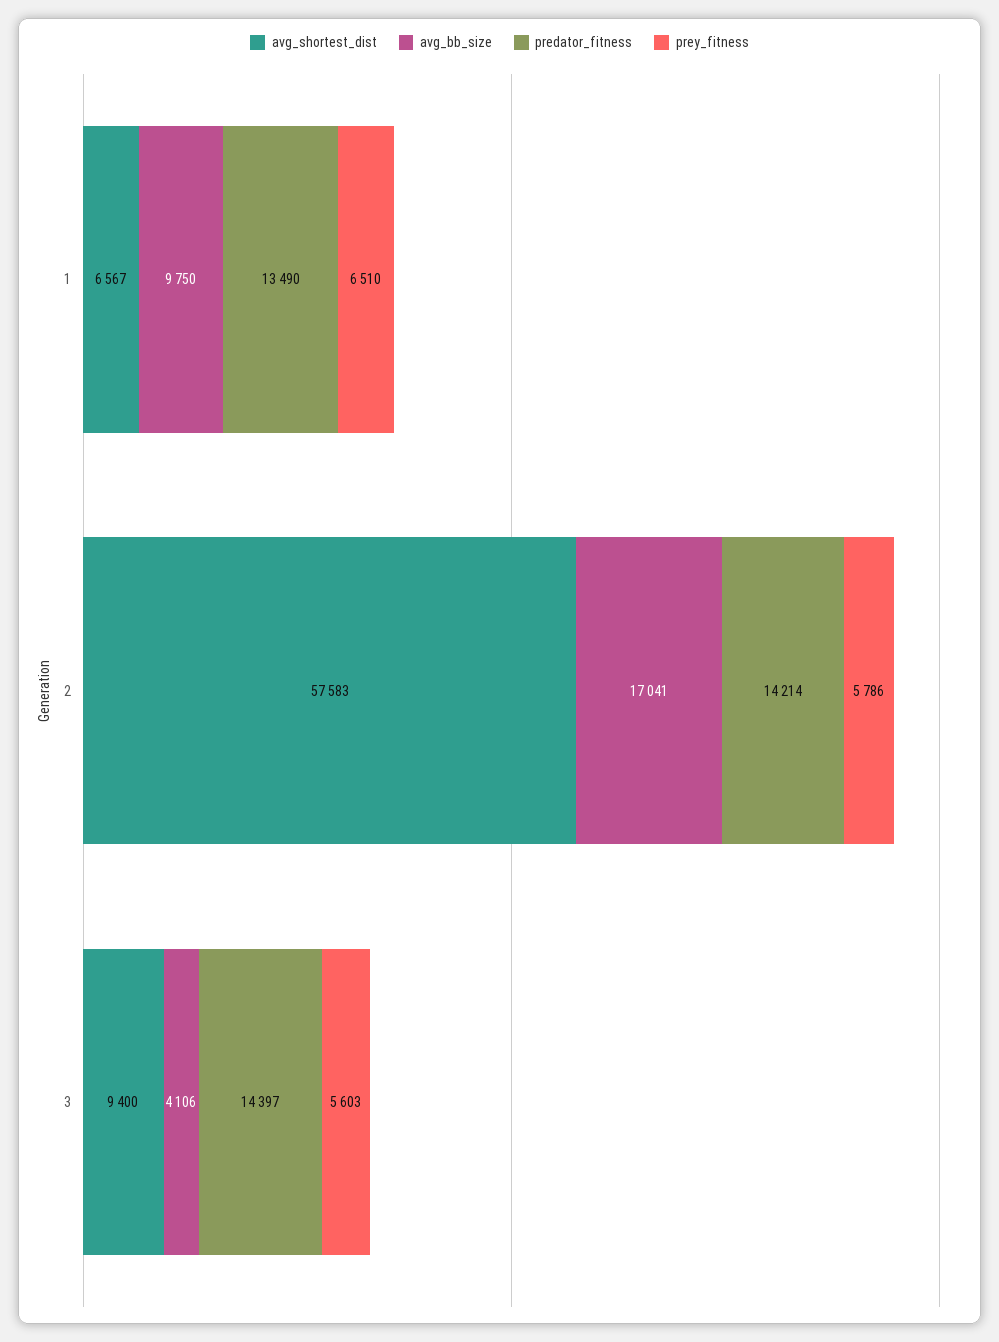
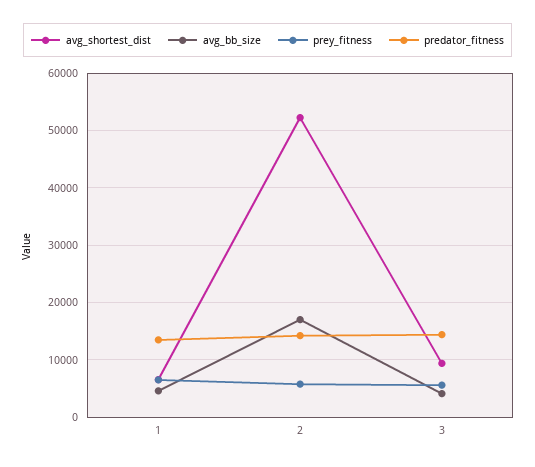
  {
    "avg_shortest_dist": {
      "1": 6567,
-     "2": 57583,
+     "2": 52000,
      "3": 9400
    },
    "avg_bb_size": {
-     "1": 9750,
+     "1": 4000,
      "2": 17041,
      "3": 4106
    },
    "predator_fitness": {
      "1": 13490,
      "2": 14214,
      "3": 14397
    },
    "prey_fitness": {
      "1": 6510,
      "2": 5786,
      "3": 5603
    }
  }

